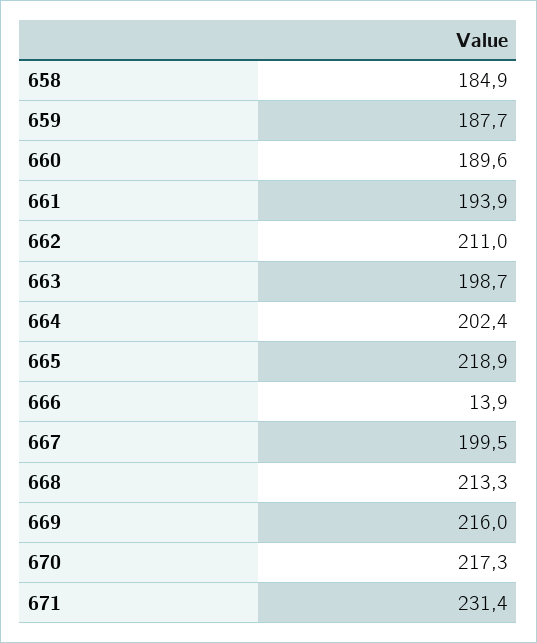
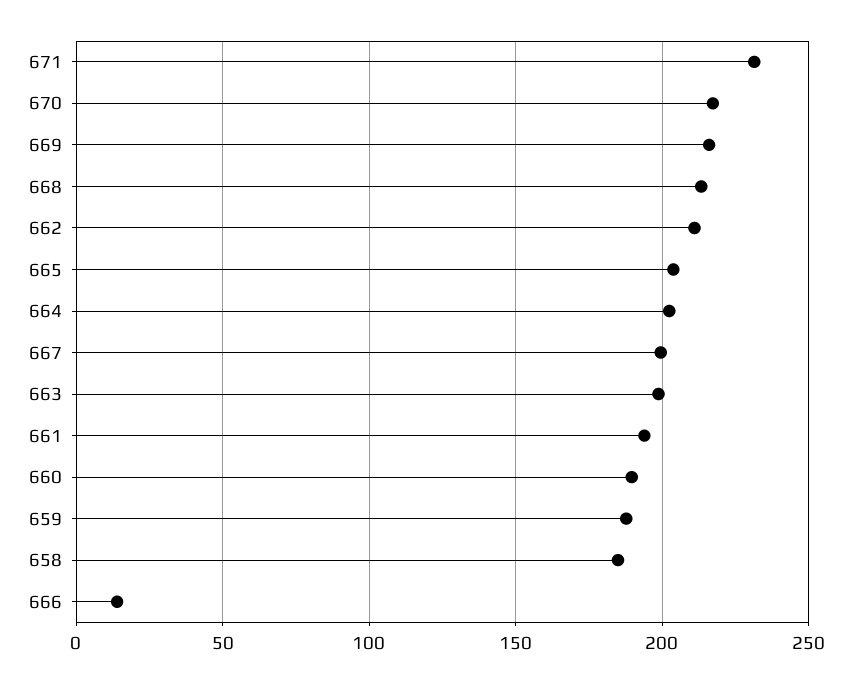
  {
    "658": 184.9,
    "659": 187.7,
    "660": 189.6,
    "661": 193.9,
    "662": 211,
    "663": 198.7,
    "664": 202.4,
-   "665": 218.9,
+   "665": 205,
    "666": 13.9,
    "667": 199.5,
    "668": 213.3,
    "669": 216,
    "670": 217.3,
    "671": 231.4
  }

